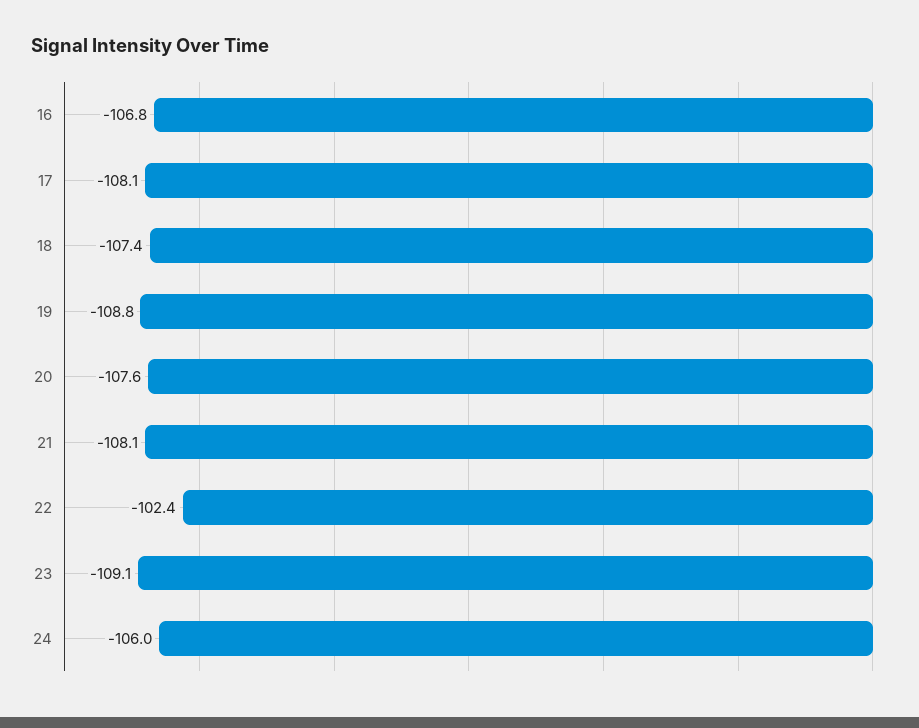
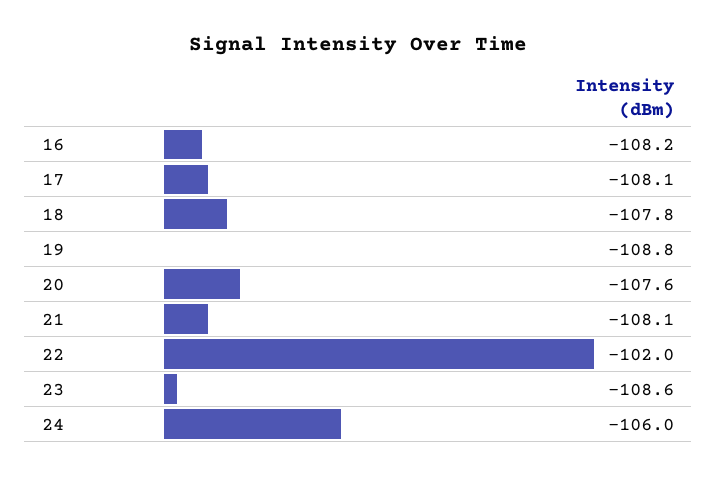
  {
-   "16": -106.8,
+   "16": -108.2,
    "17": -108.1,
-   "18": -107.4,
+   "18": -107.8,
    "19": -108.8,
    "20": -107.6,
    "21": -108.1,
-   "22": -102.4,
+   "22": -102,
-   "23": -109.1,
+   "23": -108.6,
    "24": -106
  }

